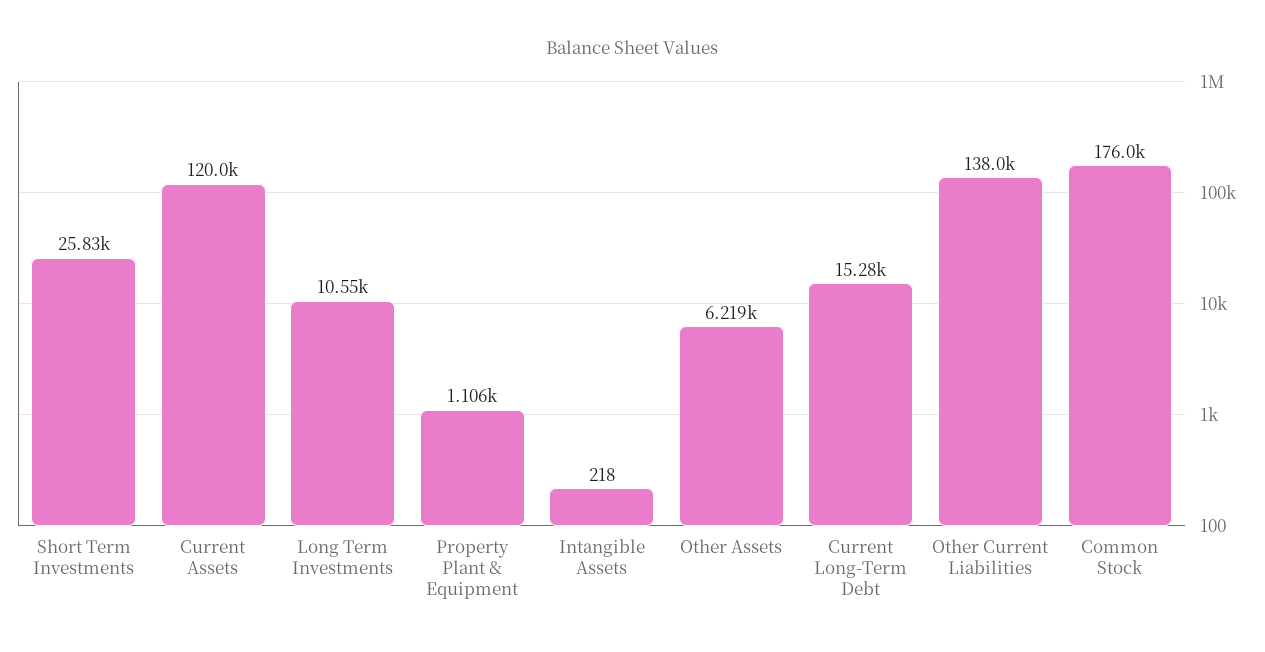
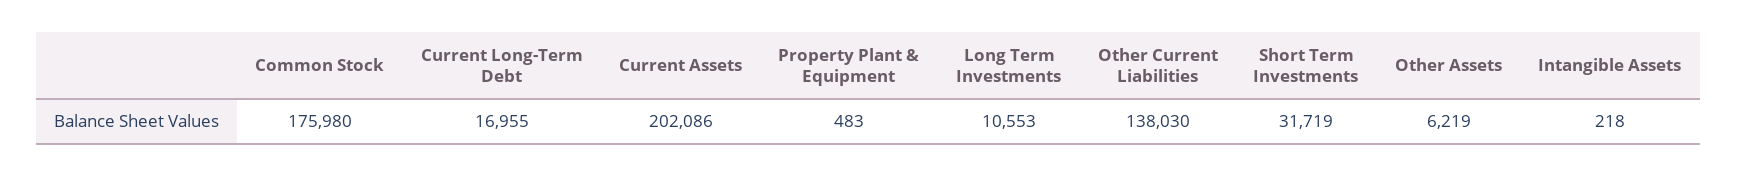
  {
-   "Short Term Investments": 25830,
+   "Short Term Investments": 31719,
-   "Current Assets": 120000,
+   "Current Assets": 202086,
    "Long Term Investments": 10553,
-   "Property Plant & Equipment": 1106,
+   "Property Plant & Equipment": 483,
    "Intangible Assets": 218,
    "Other Assets": 6219,
-   "Current Long-Term Debt": 15280,
+   "Current Long-Term Debt": 16955,
    "Other Current Liabilities": 138030,
    "Common Stock": 175980
  }

